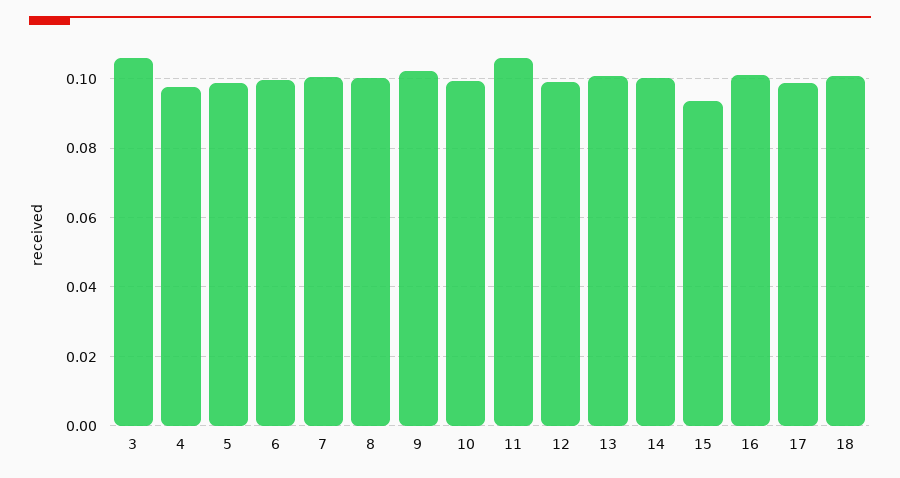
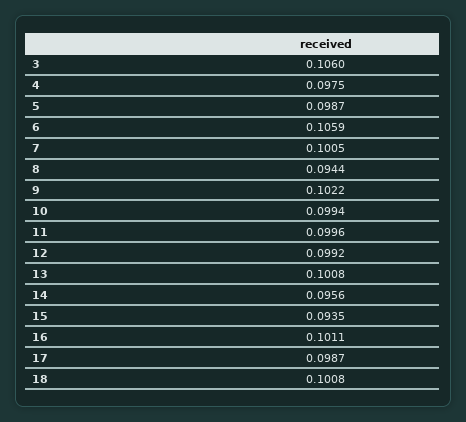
  {
    "3": 0.106,
    "4": 0.0975,
    "5": 0.0987,
-   "6": 0.1,
+   "6": 0.1059,
    "7": 0.1005,
-   "8": 0.1,
+   "8": 0.0944,
    "9": 0.1022,
    "10": 0.0994,
-   "11": 0.106,
+   "11": 0.0996,
    "12": 0.0992,
    "13": 0.1008,
-   "14": 0.1,
+   "14": 0.0956,
    "15": 0.0935,
    "16": 0.1011,
    "17": 0.0987,
    "18": 0.1008
  }

